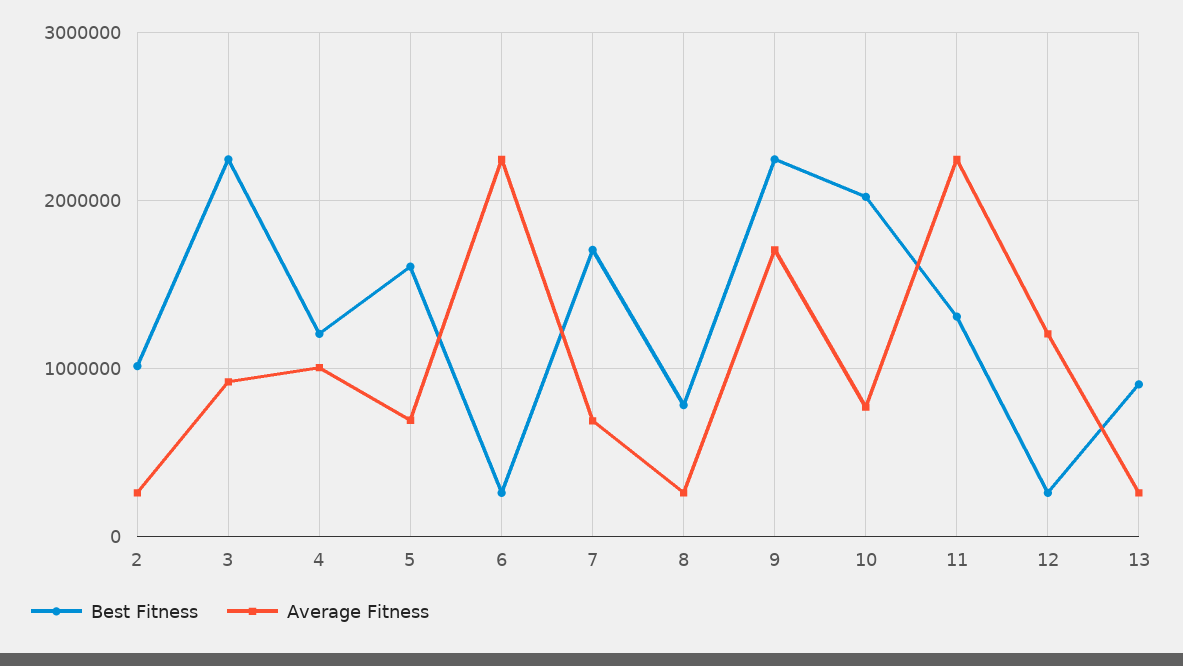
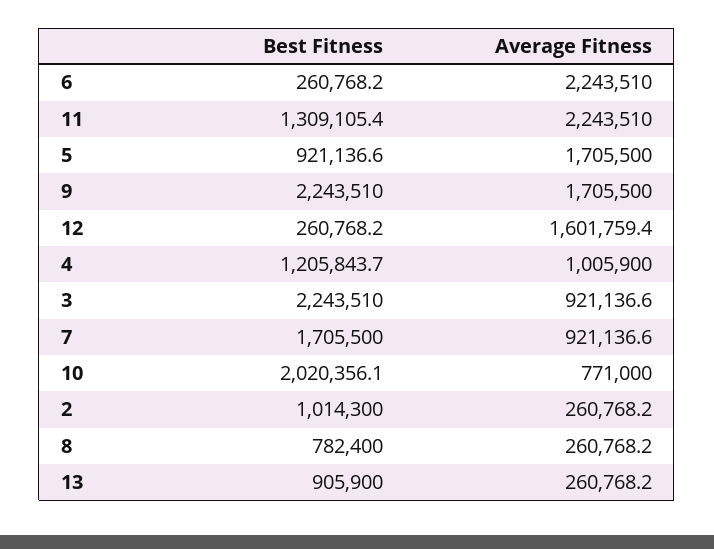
  {
    "Best Fitness": {
      "2": 1014300,
      "3": 2243510,
      "4": 1205843.7,
-     "5": 1600000,
+     "5": 921136.6,
      "6": 260768.2,
      "7": 1705500,
      "8": 782400,
      "9": 2243510,
      "10": 2020356.1,
      "11": 1309105.4,
      "12": 260768.2,
      "13": 905900
    },
    "Average Fitness": {
      "2": 260768.2,
      "3": 921136.6,
      "4": 1005900,
-     "5": 700000,
+     "5": 1705500,
      "6": 2243510,
-     "7": 700000,
+     "7": 921136.6,
      "8": 260768.2,
      "9": 1705500,
      "10": 771000,
      "11": 2243510,
-     "12": 1200000,
+     "12": 1601759.4,
      "13": 260768.2
    }
  }

